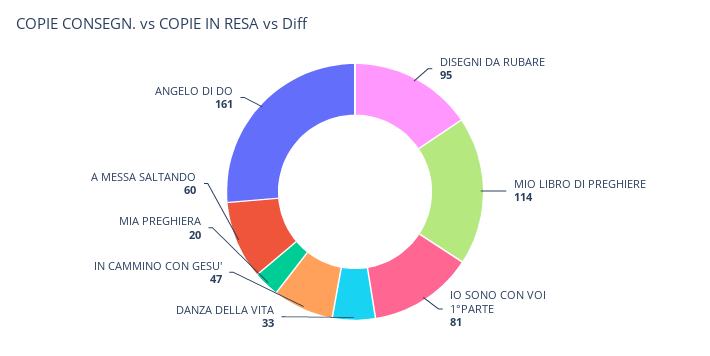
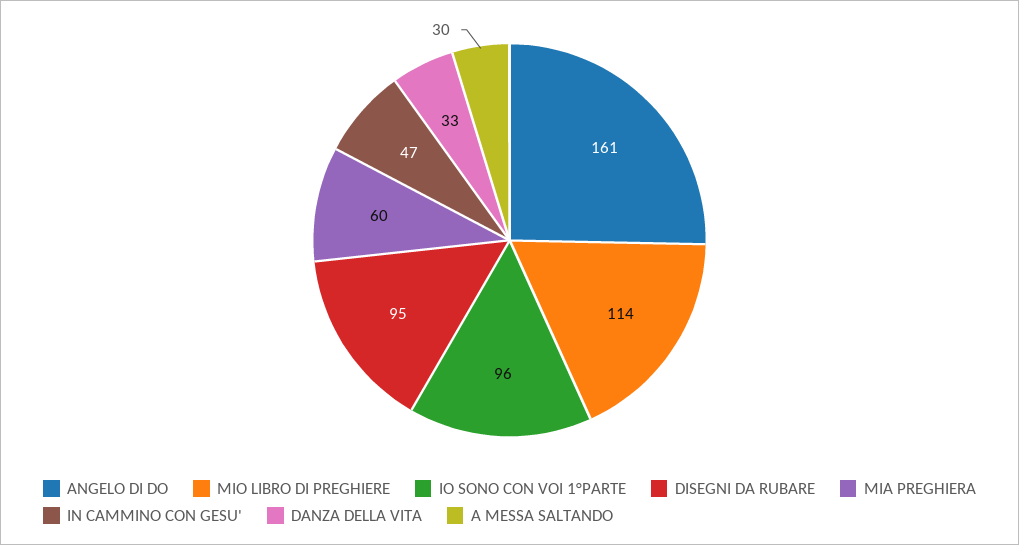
  {
    "DISEGNI DA RUBARE": 95,
    "MIO LIBRO DI PREGHIERE": 114,
-   "IO SONO CON VOI 1°PARTE": 81,
+   "IO SONO CON VOI 1°PARTE": 96,
    "DANZA DELLA VITA": 33,
    "IN CAMMINO CON GESU'": 47,
-   "MIA PREGHIERA": 20,
+   "MIA PREGHIERA": 60,
-   "A MESSA SALTANDO": 60,
+   "A MESSA SALTANDO": 30,
    "ANGELO DI DO": 161
  }

